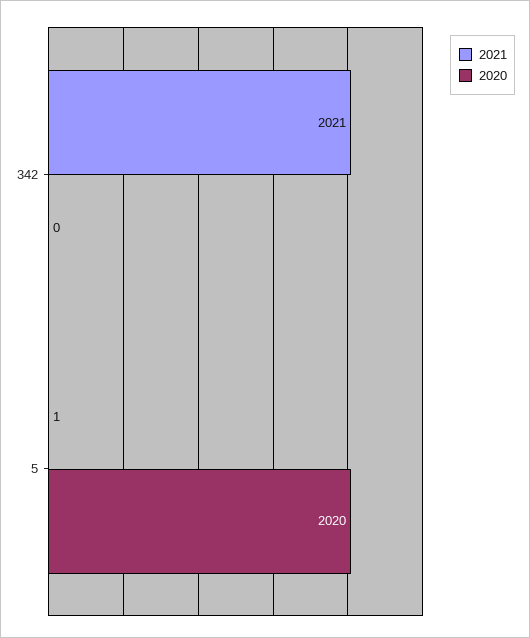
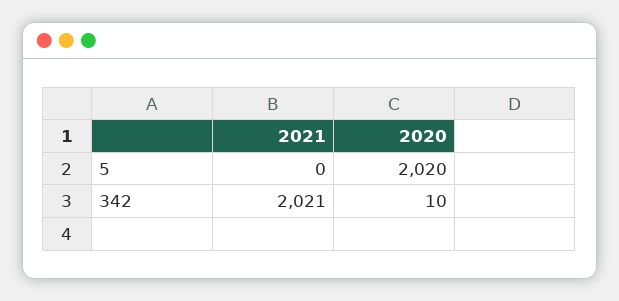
  {
    "2021": {
      "342": 2021,
-     "5": 1
+     "5": 0
    },
    "2020": {
-     "342": 0,
+     "342": 10,
      "5": 2020
    }
  }

